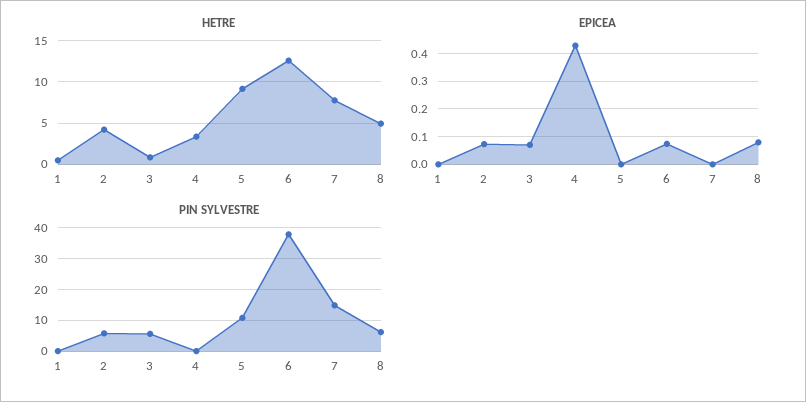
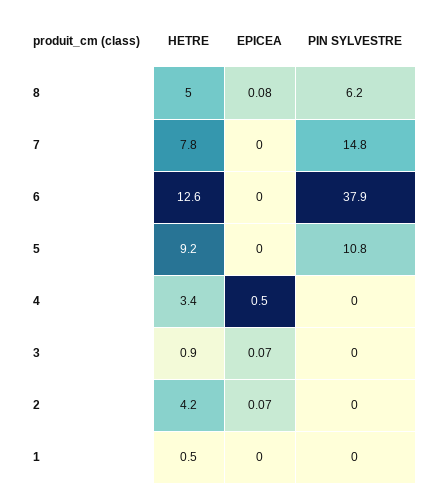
  {
    "HETRE": {
      "1": 0.5,
      "2": 4.2,
      "3": 0.9,
      "4": 3.4,
      "5": 9.2,
      "6": 12.6,
      "7": 7.8,
      "8": 5
    },
    "EPICEA": {
      "1": 0,
      "2": 0.07,
      "3": 0.07,
-     "4": 0.425,
+     "4": 0.5,
      "5": 0,
-     "6": 0.075,
+     "6": 0,
      "7": 0,
      "8": 0.08
    },
    "PIN SYLVESTRE": {
      "1": 0,
-     "2": 6,
+     "2": 0,
-     "3": 6,
+     "3": 0,
      "4": 0,
      "5": 10.8,
      "6": 37.9,
      "7": 14.8,
      "8": 6.2
    }
  }

